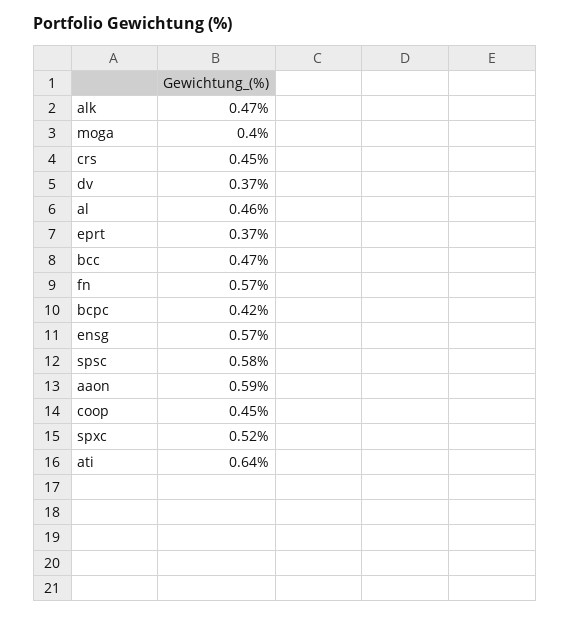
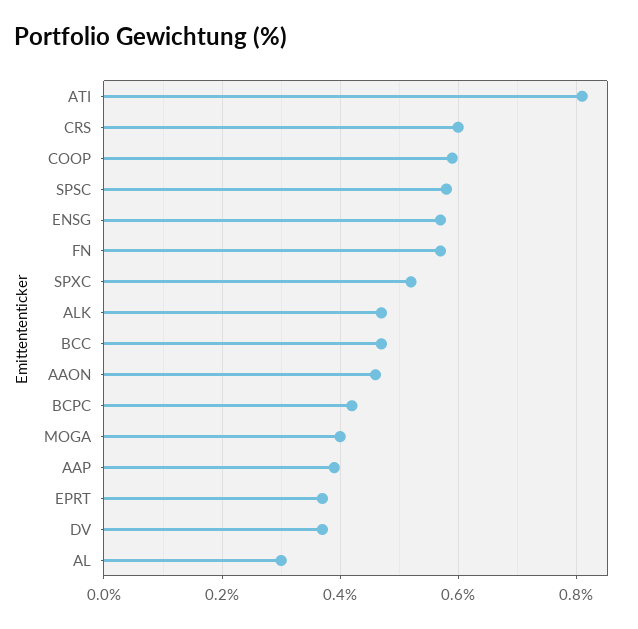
  {
    "alk": 0.47,
    "moga": 0.4,
-   "crs": 0.45,
+   "crs": 0.6,
    "dv": 0.37,
-   "al": 0.46,
+   "al": 0.3,
    "eprt": 0.37,
    "bcc": 0.47,
    "fn": 0.57,
    "bcpc": 0.42,
    "ensg": 0.57,
    "spsc": 0.58,
-   "aaon": 0.59,
+   "aaon": 0.45,
-   "coop": 0.45,
+   "coop": 0.6,
    "spxc": 0.52,
-   "ati": 0.64
+   "ati": 0.8,
+   "AAP": 0.4
  }

